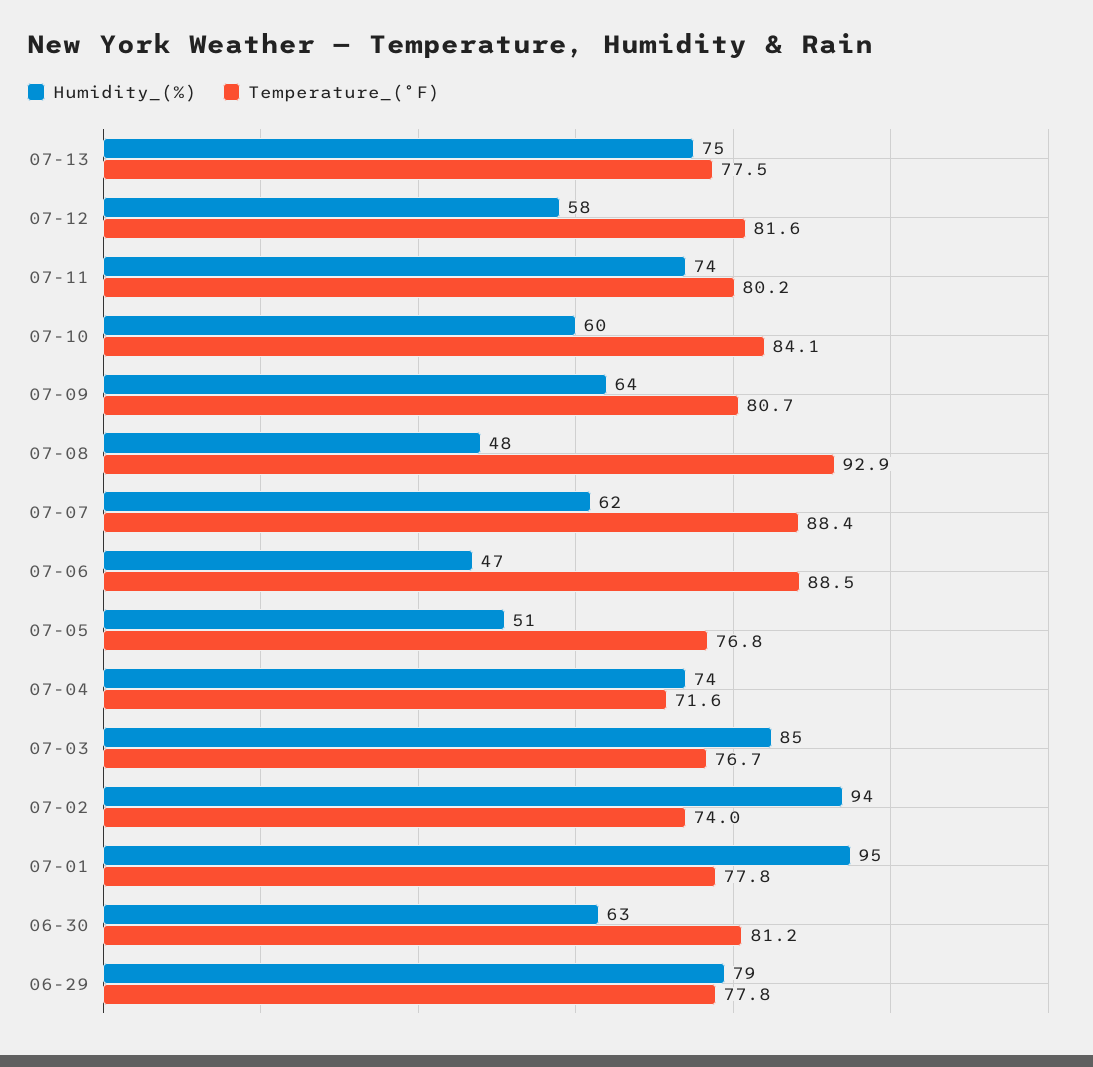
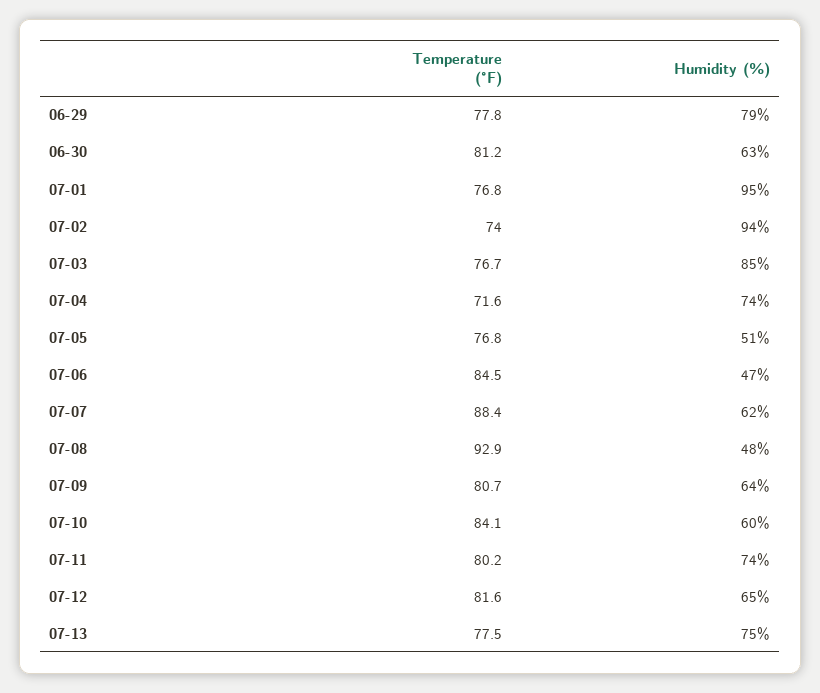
  {
    "Humidity_(%)": {
      "07-13": 75,
-     "07-12": 58,
+     "07-12": 65,
      "07-11": 74,
      "07-10": 60,
      "07-09": 64,
      "07-08": 48,
      "07-07": 62,
      "07-06": 47,
      "07-05": 51,
      "07-04": 74,
      "07-03": 85,
      "07-02": 94,
      "07-01": 95,
      "06-30": 63,
      "06-29": 79
    },
    "Temperature_(°F)": {
      "07-13": 77.5,
      "07-12": 81.6,
      "07-11": 80.2,
      "07-10": 84.1,
      "07-09": 80.7,
      "07-08": 92.9,
      "07-07": 88.4,
-     "07-06": 88.5,
+     "07-06": 84.5,
      "07-05": 76.8,
      "07-04": 71.6,
      "07-03": 76.7,
      "07-02": 74,
-     "07-01": 77.8,
+     "07-01": 76.8,
      "06-30": 81.2,
      "06-29": 77.8
    }
  }

